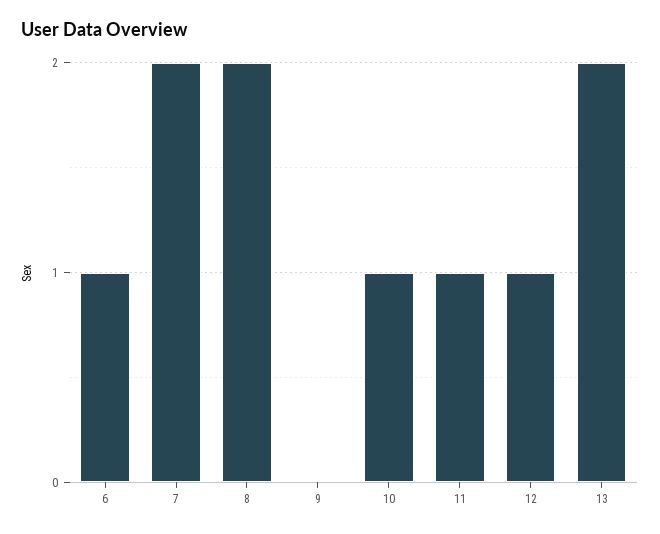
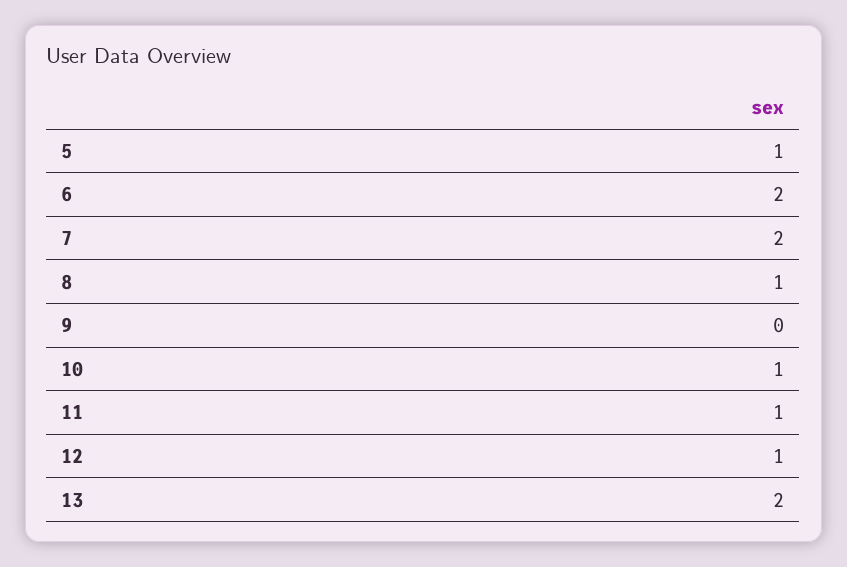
  {
-   "6": 1,
+   "6": 2,
    "7": 2,
-   "8": 2,
+   "8": 1,
    "9": 0,
    "10": 1,
    "11": 1,
    "12": 1,
-   "13": 2
+   "13": 2,
+   "5": 1
  }

